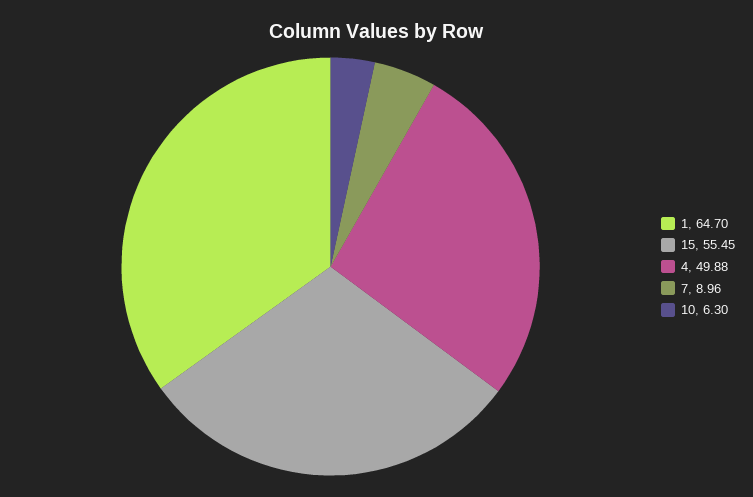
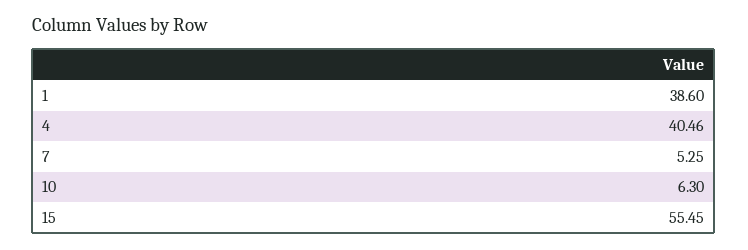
  {
-   "1": 64.7,
+   "1": 38.6,
    "15": 55.45,
-   "4": 49.88,
+   "4": 40.46,
-   "7": 8.96,
+   "7": 5.25,
    "10": 6.3
  }

